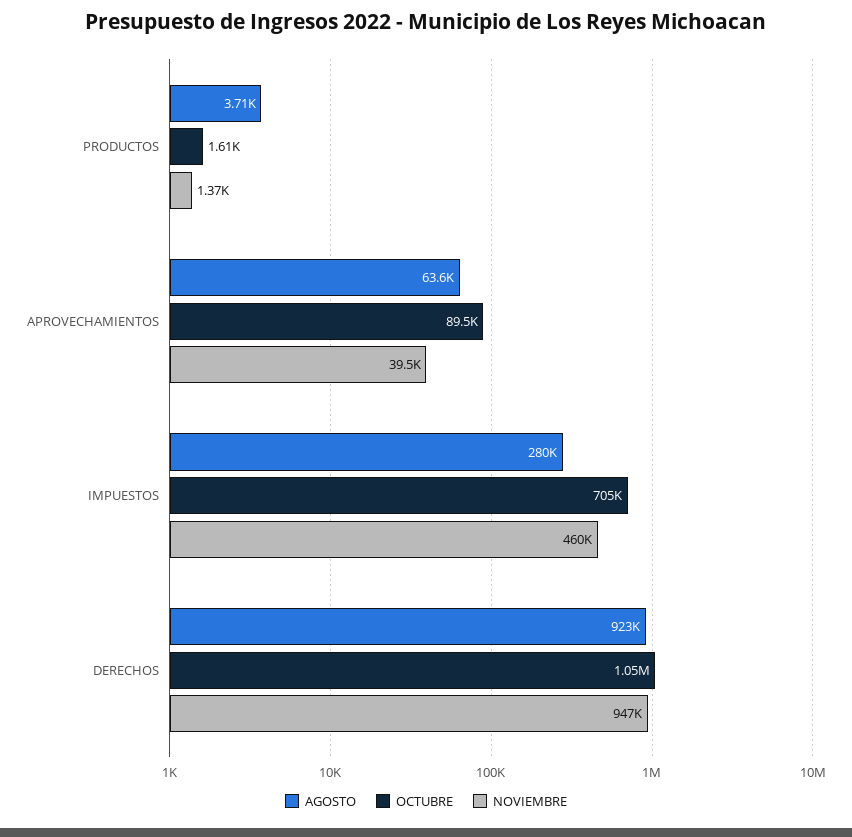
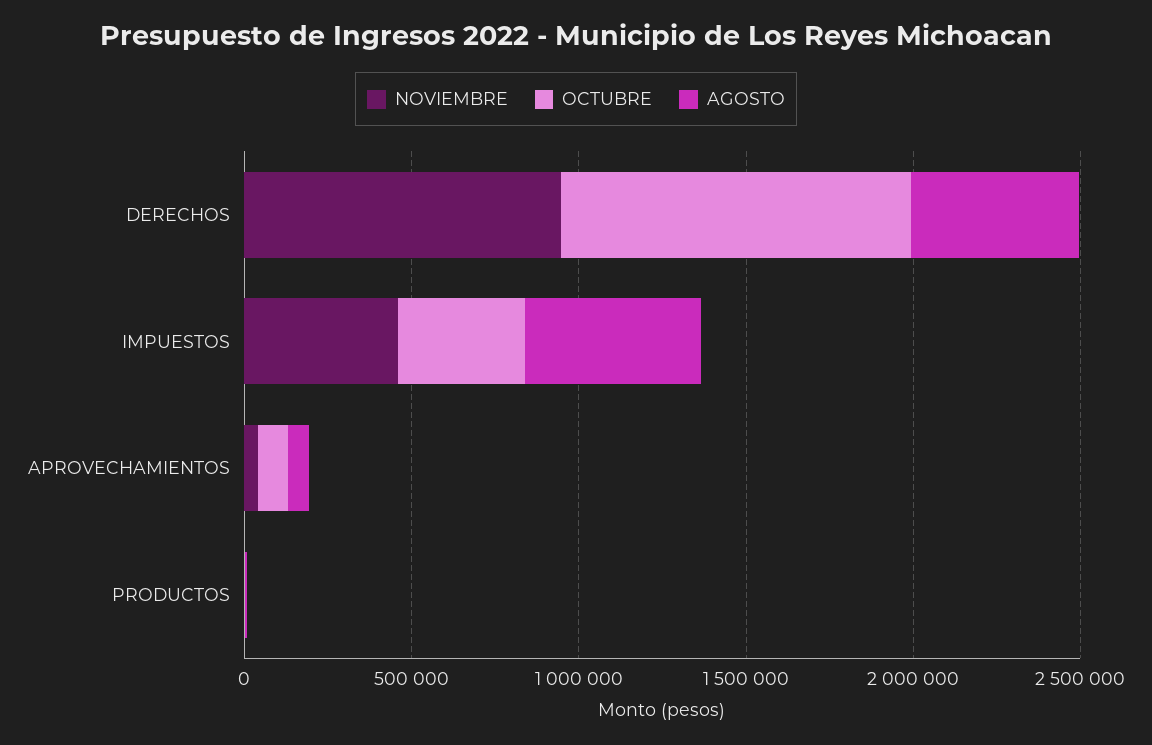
  {
    "AGOSTO": {
      "PRODUCTOS": 3710,
      "APROVECHAMIENTOS": 63600,
-     "IMPUESTOS": 280000,
+     "IMPUESTOS": 500000,
-     "DERECHOS": 923000
+     "DERECHOS": 500000
    },
    "OCTUBRE": {
      "PRODUCTOS": 1610,
      "APROVECHAMIENTOS": 89500,
-     "IMPUESTOS": 705000,
+     "IMPUESTOS": 400000,
      "DERECHOS": 1050000
    },
    "NOVIEMBRE": {
      "PRODUCTOS": 1370,
      "APROVECHAMIENTOS": 39500,
      "IMPUESTOS": 460000,
      "DERECHOS": 947000
    }
  }

